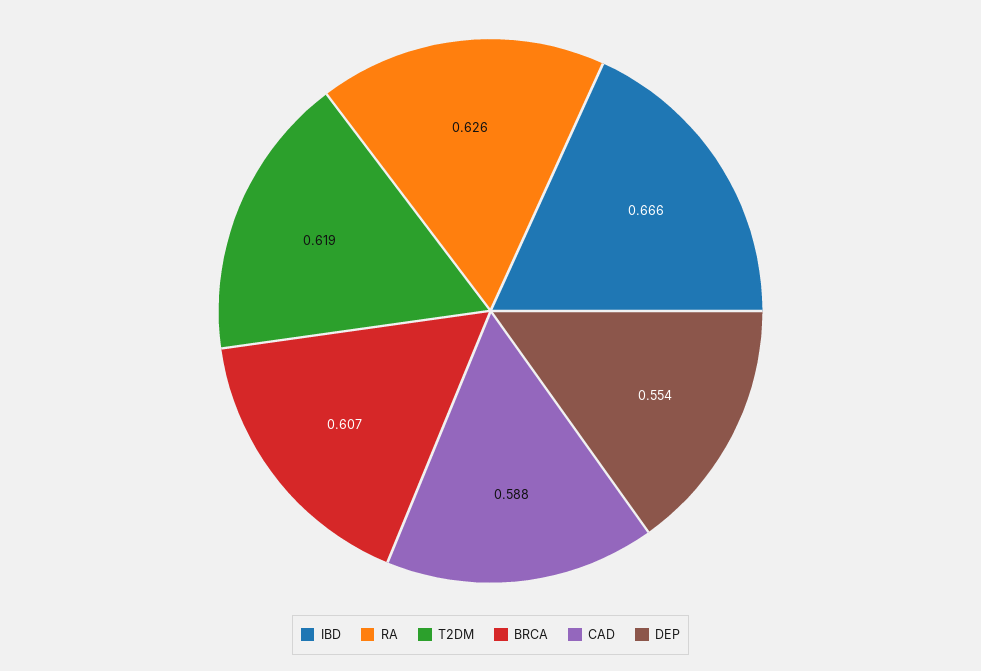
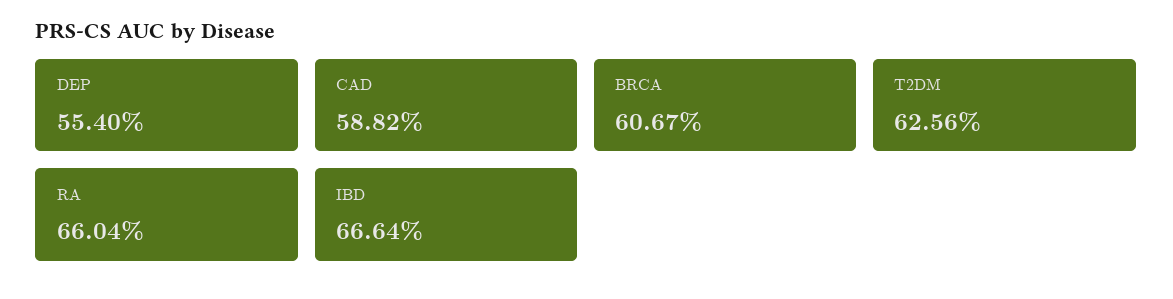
  {
    "IBD": 0.6664,
-   "RA": 0.626,
+   "RA": 0.6604,
-   "T2DM": 0.619,
+   "T2DM": 0.6256,
    "BRCA": 0.6067,
    "CAD": 0.5882,
    "DEP": 0.554
  }

